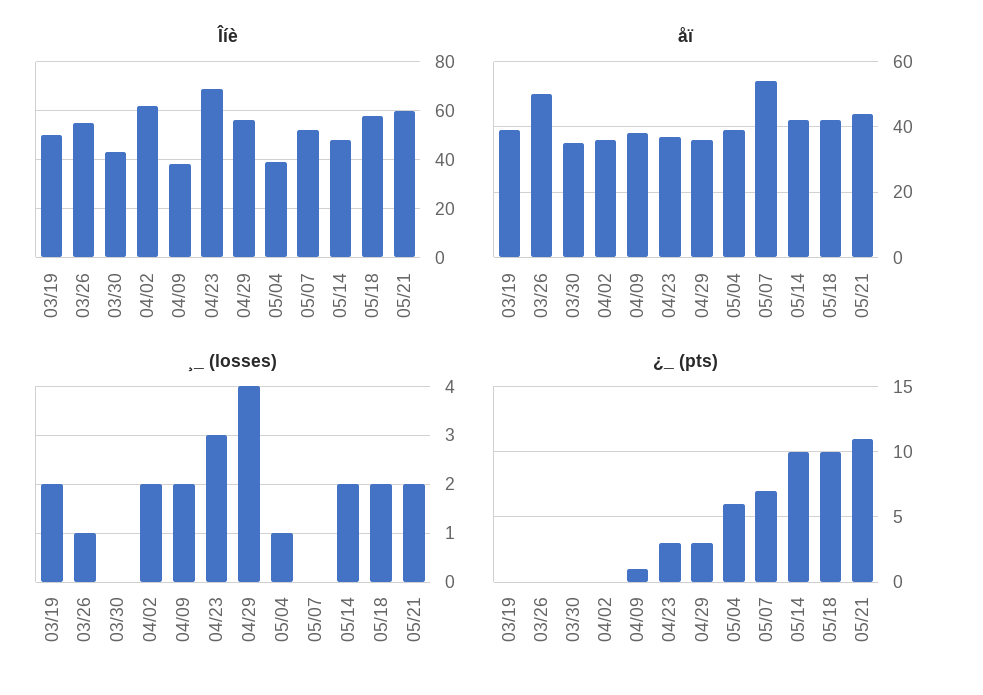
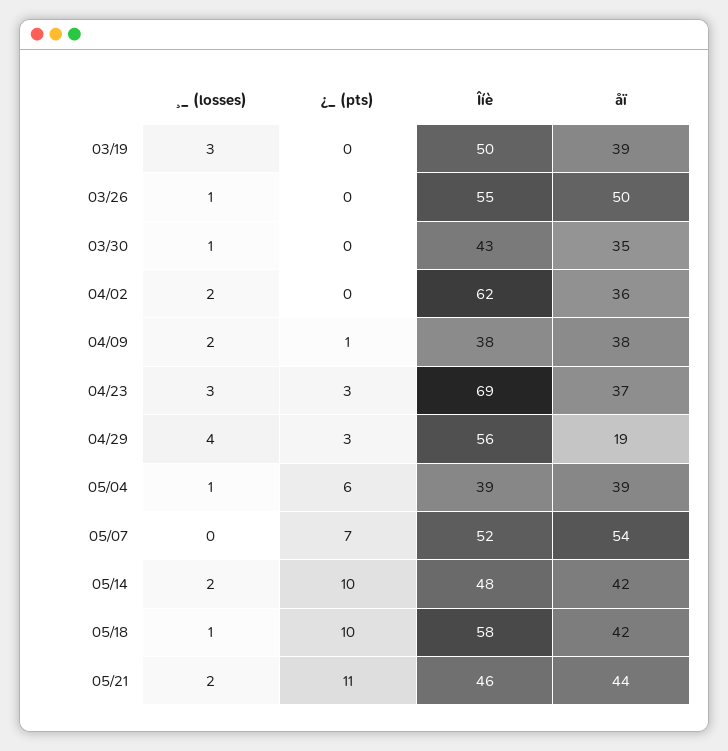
  {
    "Îíè": {
      "03/19": 50,
      "03/26": 55,
      "03/30": 43,
      "04/02": 62,
      "04/09": 38,
      "04/23": 69,
      "04/29": 56,
      "05/04": 39,
      "05/07": 52,
      "05/14": 48,
      "05/18": 58,
-     "05/21": 60
+     "05/21": 46
    },
    "åï": {
      "03/19": 39,
      "03/26": 50,
      "03/30": 35,
      "04/02": 36,
      "04/09": 38,
      "04/23": 37,
-     "04/29": 35,
+     "04/29": 19,
      "05/04": 39,
      "05/07": 54,
      "05/14": 42,
      "05/18": 42,
      "05/21": 44
    },
    "¸_ (losses)": {
-     "03/19": 2,
+     "03/19": 3,
      "03/26": 1,
-     "03/30": 0,
+     "03/30": 1,
      "04/02": 2,
      "04/09": 2,
      "04/23": 3,
      "04/29": 4,
      "05/04": 1,
      "05/07": 0,
      "05/14": 2,
-     "05/18": 2,
+     "05/18": 1,
      "05/21": 2
    },
    "¿_ (pts)": {
      "03/19": 0,
      "03/26": 0,
      "03/30": 0,
      "04/02": 0,
      "04/09": 1,
      "04/23": 3,
      "04/29": 3,
      "05/04": 6,
      "05/07": 7,
      "05/14": 10,
      "05/18": 10,
      "05/21": 11
    }
  }

